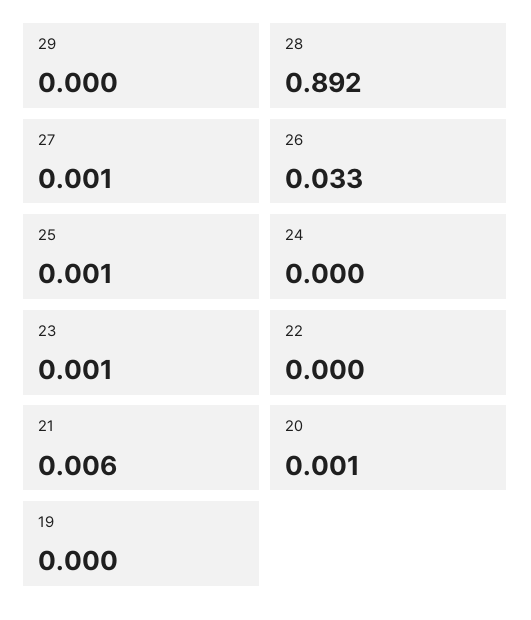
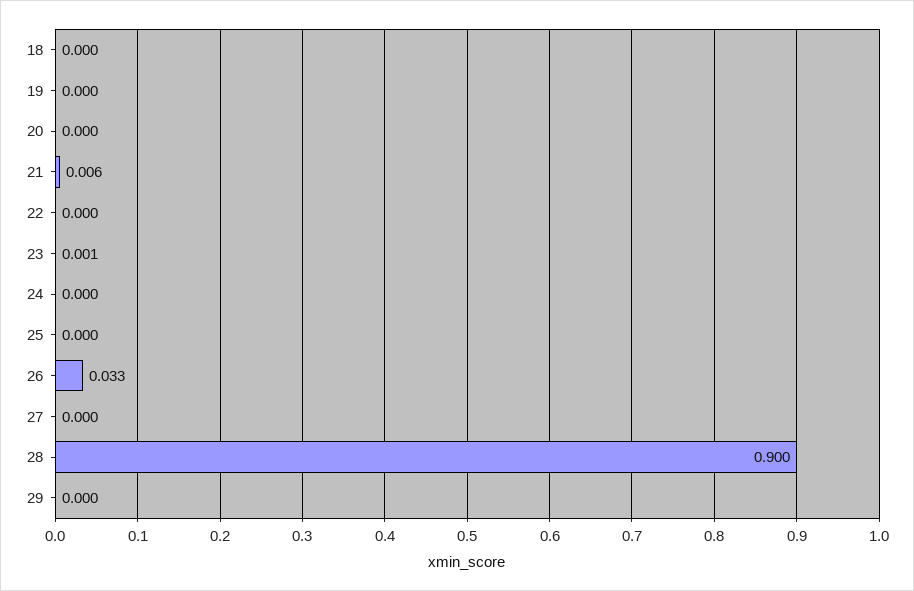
  {
    "29": 0,
-   "28": 0.892,
+   "28": 0.9,
-   "27": 0.001,
+   "27": 0,
    "26": 0.033,
-   "25": 0.001,
+   "25": 0,
    "24": 0,
    "23": 0.001,
    "22": 0,
    "21": 0.006,
-   "20": 0.001,
+   "20": 0,
-   "19": 0
+   "19": 0,
+   "18": 0
  }

